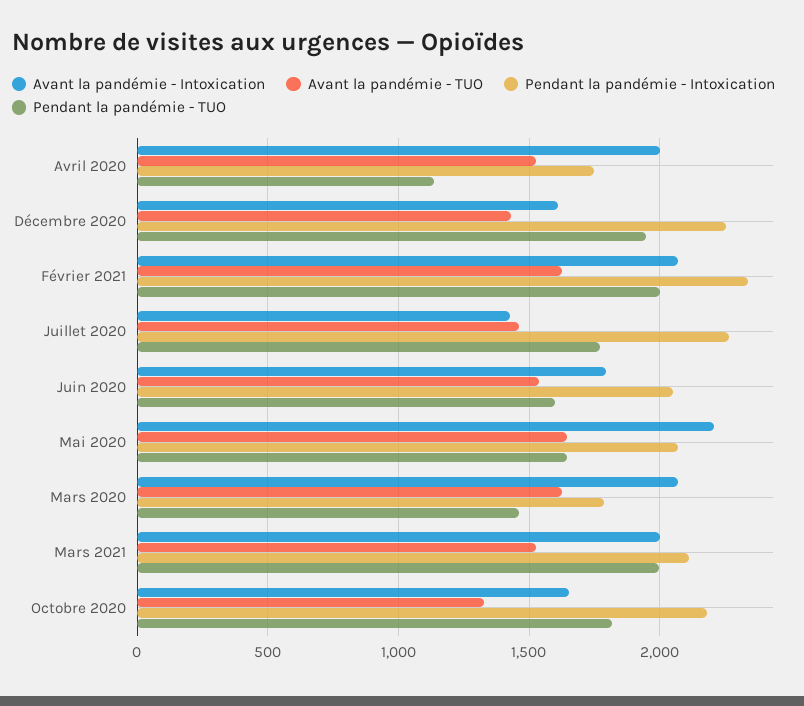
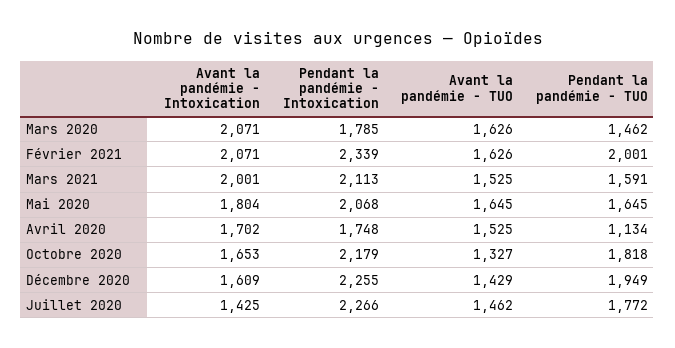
  {
    "Avant la pandémie - Intoxication": {
-     "Avril 2020": 2000,
+     "Avril 2020": 1702,
      "Décembre 2020": 1609,
      "Février 2021": 2071,
      "Juillet 2020": 1425,
-     "Juin 2020": 1800,
-     "Mai 2020": 2200,
+     "Mai 2020": 1804,
      "Mars 2020": 2071,
      "Mars 2021": 2001,
      "Octobre 2020": 1653
    },
    "Avant la pandémie - TUO": {
      "Avril 2020": 1525,
      "Décembre 2020": 1429,
      "Février 2021": 1626,
      "Juillet 2020": 1462,
-     "Juin 2020": 1550,
      "Mai 2020": 1645,
      "Mars 2020": 1626,
      "Mars 2021": 1525,
      "Octobre 2020": 1327
    },
    "Pendant la pandémie - Intoxication": {
      "Avril 2020": 1748,
      "Décembre 2020": 2255,
      "Février 2021": 2339,
      "Juillet 2020": 2266,
-     "Juin 2020": 2050,
      "Mai 2020": 2068,
      "Mars 2020": 1785,
      "Mars 2021": 2113,
      "Octobre 2020": 2179
    },
    "Pendant la pandémie - TUO": {
      "Avril 2020": 1134,
      "Décembre 2020": 1949,
      "Février 2021": 2001,
      "Juillet 2020": 1772,
-     "Juin 2020": 1600,
      "Mai 2020": 1645,
      "Mars 2020": 1462,
-     "Mars 2021": 2000,
+     "Mars 2021": 1591,
      "Octobre 2020": 1818
    }
  }

